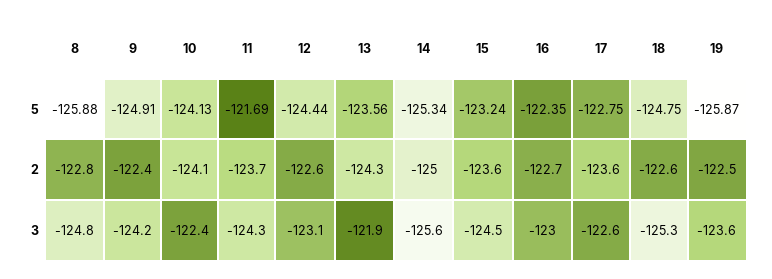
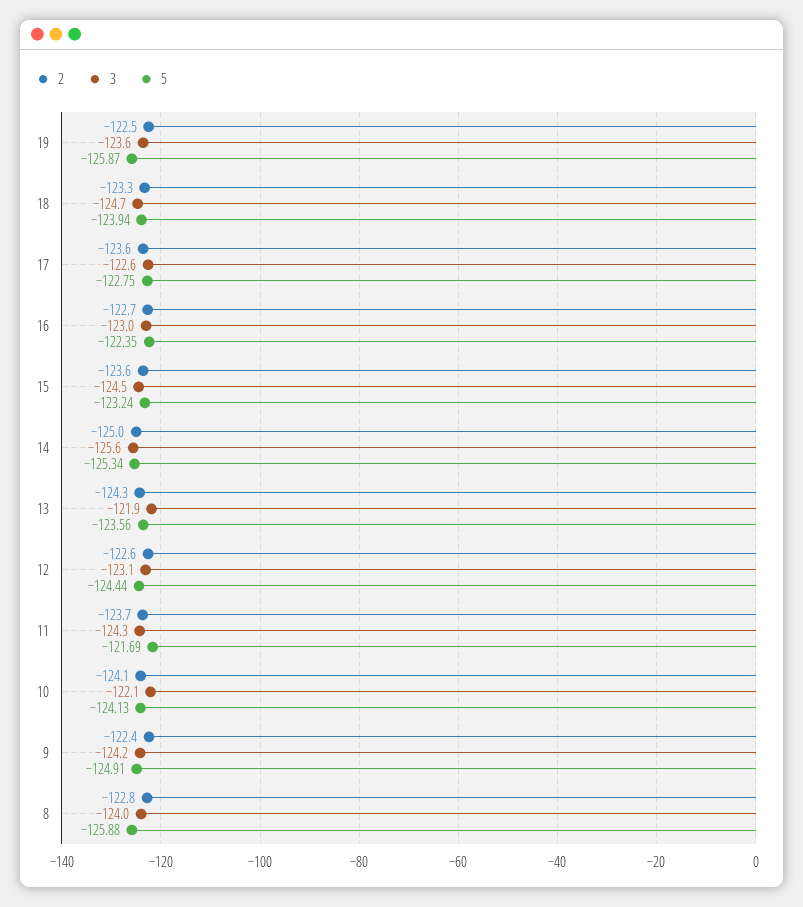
  {
    "5": {
      "8": -125.88,
      "9": -124.91,
      "10": -124.13,
      "11": -121.69,
      "12": -124.44,
      "13": -123.56,
      "14": -125.34,
      "15": -123.24,
      "16": -122.35,
      "17": -122.75,
-     "18": -124.75,
+     "18": -123.94,
      "19": -125.87
    },
    "2": {
      "8": -122.8,
      "9": -122.4,
      "10": -124.1,
      "11": -123.7,
      "12": -122.6,
      "13": -124.3,
      "14": -125,
      "15": -123.6,
      "16": -122.7,
      "17": -123.6,
-     "18": -122.6,
+     "18": -123.3,
      "19": -122.5
    },
    "3": {
-     "8": -124.8,
+     "8": -124,
      "9": -124.2,
-     "10": -122.4,
+     "10": -122.1,
      "11": -124.3,
      "12": -123.1,
      "13": -121.9,
      "14": -125.6,
      "15": -124.5,
      "16": -123,
      "17": -122.6,
-     "18": -125.3,
+     "18": -124.7,
      "19": -123.6
    }
  }

